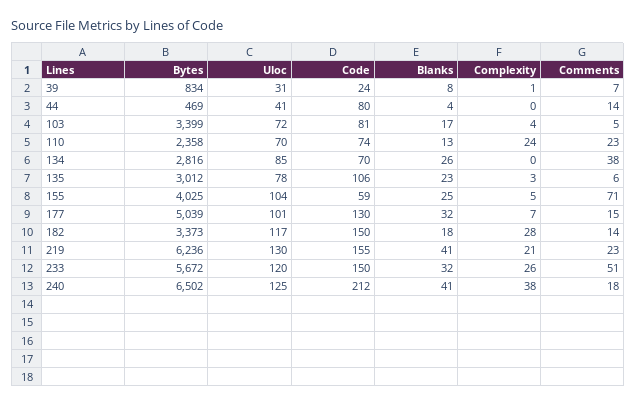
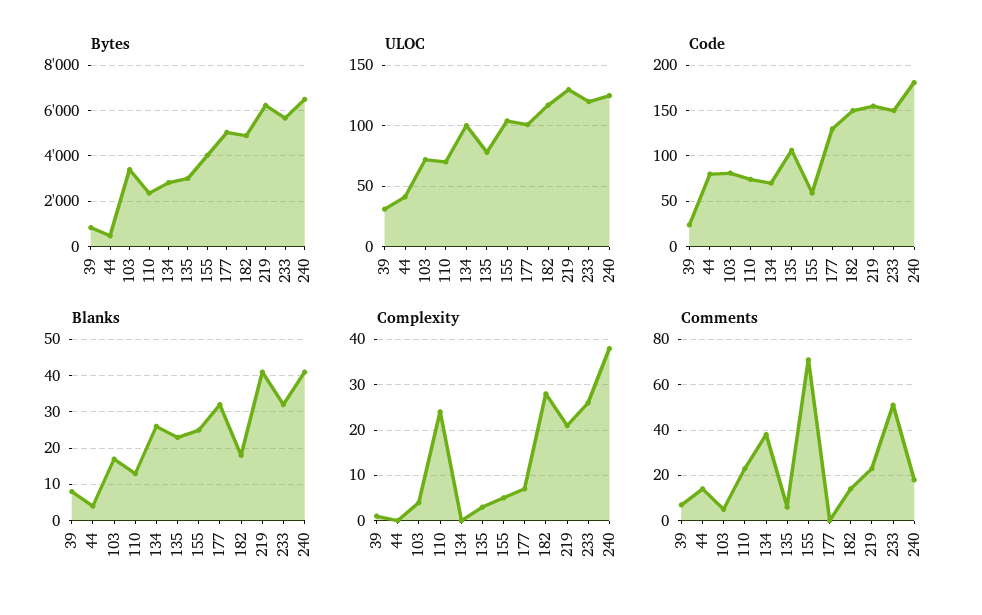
  {
    "Bytes": {
      "39": 834,
      "44": 469,
      "103": 3399,
      "110": 2358,
      "134": 2816,
      "135": 3012,
      "155": 4025,
      "177": 5039,
-     "182": 3373,
+     "182": 5000,
      "219": 6236,
      "233": 5672,
      "240": 6502
    },
    "Uloc": {
      "39": 31,
      "44": 41,
      "103": 72,
      "110": 70,
-     "134": 85,
+     "134": 100,
      "135": 78,
      "155": 104,
      "177": 101,
      "182": 117,
      "219": 130,
      "233": 120,
      "240": 125
    },
    "Code": {
      "39": 24,
      "44": 80,
      "103": 81,
      "110": 74,
      "134": 70,
      "135": 106,
      "155": 59,
      "177": 130,
      "182": 150,
      "219": 155,
      "233": 150,
-     "240": 212
+     "240": 180
    },
    "Blanks": {
      "39": 8,
      "44": 4,
      "103": 17,
      "110": 13,
      "134": 26,
      "135": 23,
      "155": 25,
      "177": 32,
      "182": 18,
      "219": 41,
      "233": 32,
      "240": 41
    },
    "Complexity": {
      "39": 1,
      "44": 0,
      "103": 4,
      "110": 24,
      "134": 0,
      "135": 3,
      "155": 5,
      "177": 7,
      "182": 28,
      "219": 21,
      "233": 26,
      "240": 38
    },
    "Comments": {
      "39": 7,
      "44": 14,
      "103": 5,
      "110": 23,
      "134": 38,
      "135": 6,
      "155": 71,
-     "177": 15,
+     "177": 0,
      "182": 14,
      "219": 23,
      "233": 51,
      "240": 18
    }
  }

